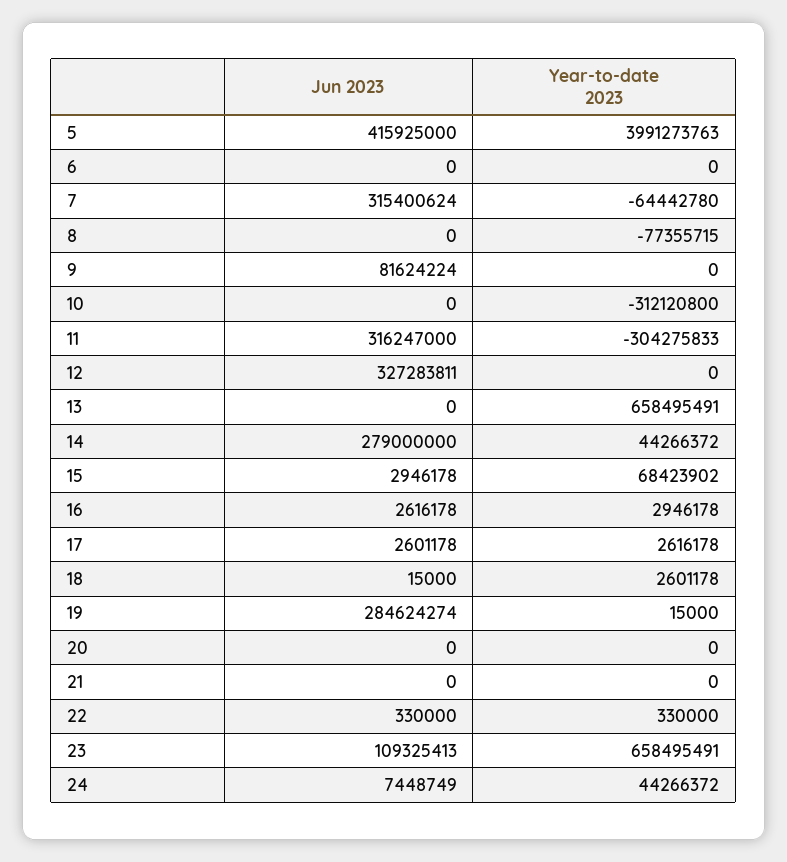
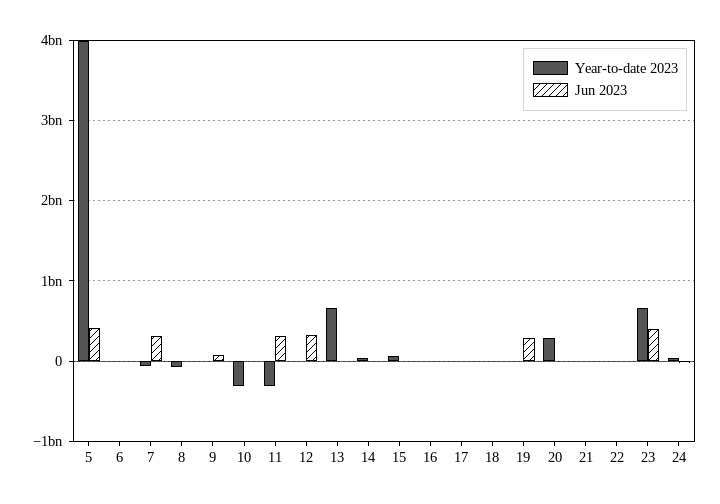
  {
    "Jun 2023": {
      "5": 415925000,
      "6": 0,
      "7": 315400624,
      "8": 0,
      "9": 81624224,
      "10": 0,
      "11": 316247000,
      "12": 327283811,
      "13": 0,
-     "14": 279000000,
+     "14": 0,
      "15": 2946178,
      "16": 2616178,
      "17": 2601178,
      "18": 15000,
      "19": 284624274,
      "20": 0,
      "21": 0,
      "22": 330000,
-     "23": 109325413,
+     "23": 400000000,
      "24": 7448749
    },
    "Year-to-date 2023": {
      "5": 3991273763,
      "6": 0,
      "7": -64442780,
      "8": -77355715,
      "9": 0,
      "10": -312120800,
      "11": -304275833,
      "12": 0,
      "13": 658495491,
      "14": 44266372,
      "15": 68423902,
      "16": 2946178,
      "17": 2616178,
      "18": 2601178,
      "19": 15000,
-     "20": 0,
+     "20": 300000000,
      "21": 0,
      "22": 330000,
      "23": 658495491,
      "24": 44266372
    }
  }

